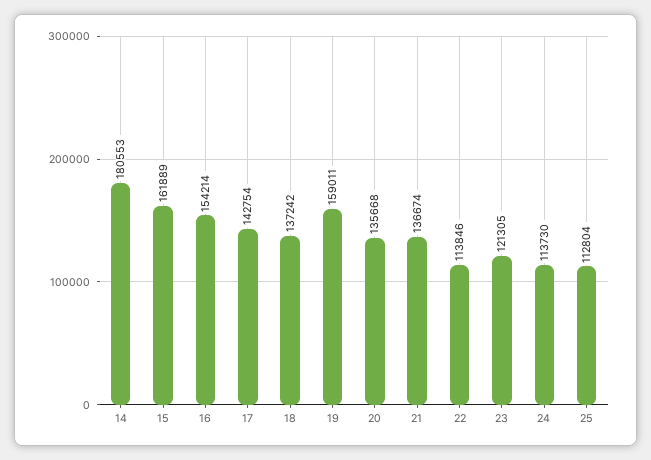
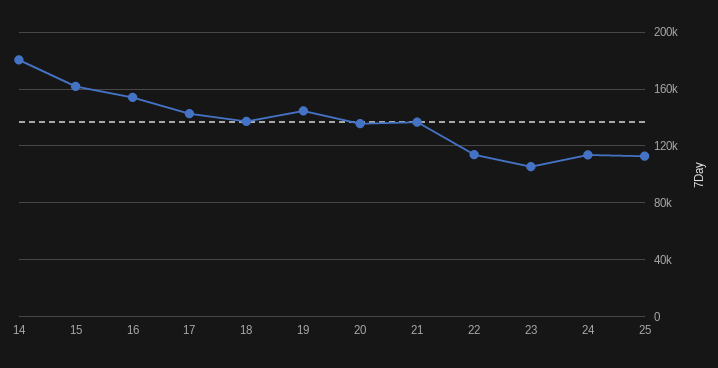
  {
    "14": 180553,
    "15": 161889,
    "16": 154214,
    "17": 142754,
    "18": 137242,
-   "19": 159011,
+   "19": 145000,
    "20": 135668,
    "21": 136674,
    "22": 113846,
-   "23": 121305,
+   "23": 105000,
    "24": 113730,
    "25": 112804
  }

